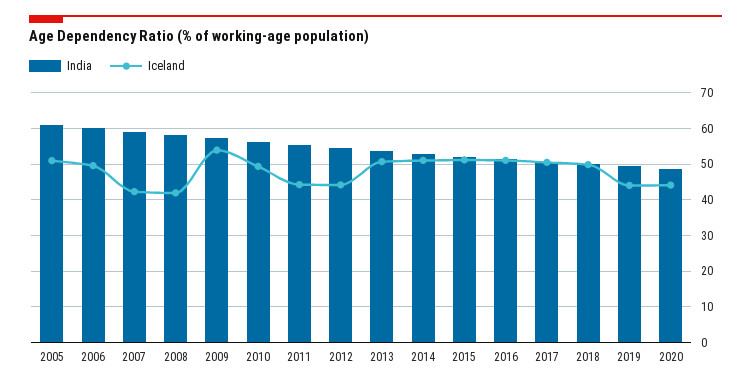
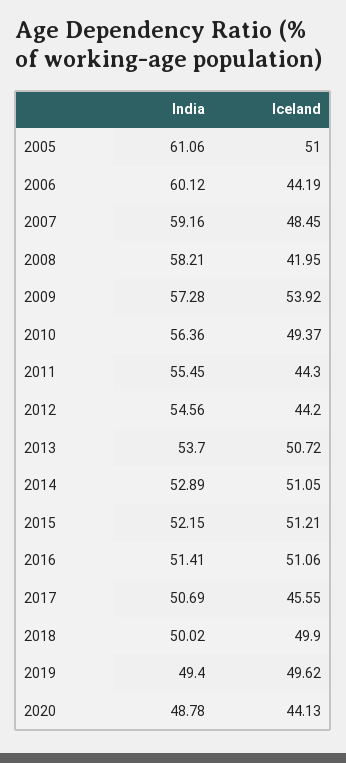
  {
    "India": {
      "2005": 61.06,
      "2006": 60.12,
      "2007": 59.16,
      "2008": 58.21,
      "2009": 57.28,
      "2010": 56.36,
      "2011": 55.45,
      "2012": 54.56,
      "2013": 53.7,
      "2014": 52.89,
      "2015": 52.15,
      "2016": 51.41,
      "2017": 50.69,
      "2018": 50.02,
      "2019": 49.4,
      "2020": 48.78
    },
    "Iceland": {
      "2005": 51,
-     "2006": 50,
+     "2006": 44.19,
-     "2007": 42,
+     "2007": 48.45,
      "2008": 41.95,
      "2009": 53.92,
      "2010": 49.37,
      "2011": 44.3,
      "2012": 44.2,
      "2013": 50.72,
      "2014": 51.05,
      "2015": 51.21,
      "2016": 51.06,
-     "2017": 50,
+     "2017": 45.55,
      "2018": 49.9,
-     "2019": 44,
+     "2019": 49.62,
      "2020": 44.13
    }
  }

